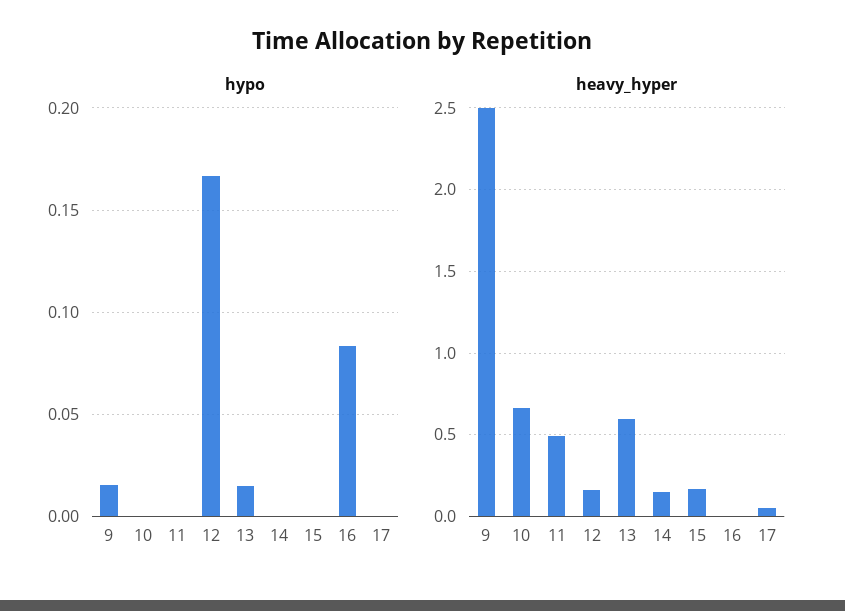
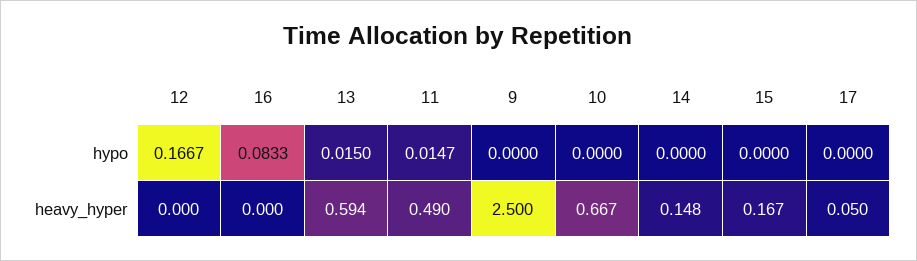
  {
    "hypo": {
-     "9": 0.015,
+     "9": 0,
      "10": 0,
-     "11": 0,
+     "11": 0.0147,
      "12": 0.1667,
      "13": 0.015,
      "14": 0,
      "15": 0,
      "16": 0.0833,
      "17": 0
    },
    "heavy_hyper": {
      "9": 2.5,
      "10": 0.667,
      "11": 0.49,
-     "12": 0.15,
+     "12": 0,
      "13": 0.594,
      "14": 0.148,
      "15": 0.167,
      "16": 0,
      "17": 0.05
    }
  }

